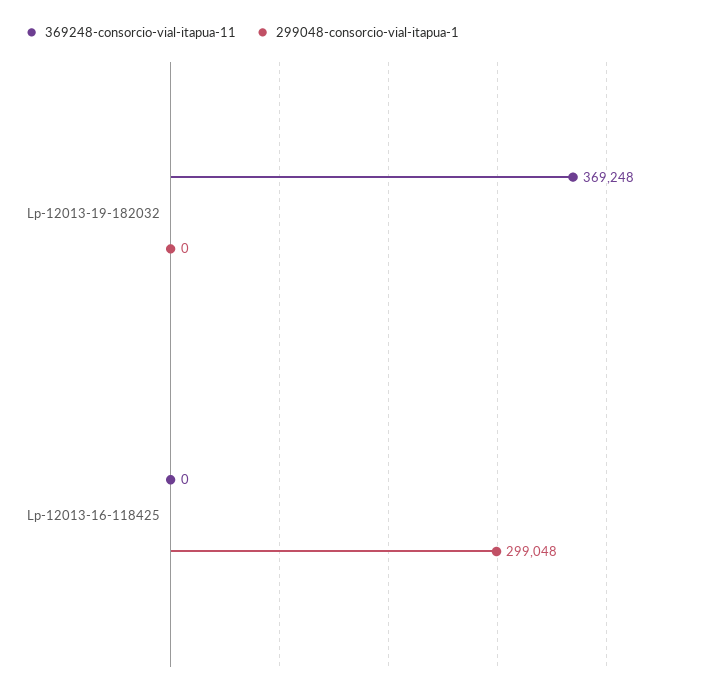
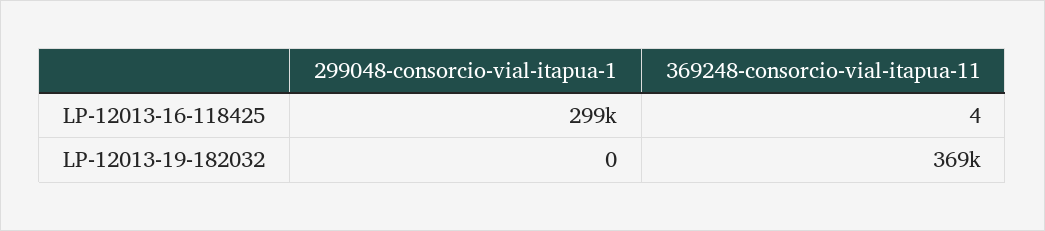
  {
    "369248-consorcio-vial-itapua-11": {
      "Lp-12013-19-182032": 369248,
-     "Lp-12013-16-118425": 0
+     "Lp-12013-16-118425": 4
    },
    "299048-consorcio-vial-itapua-1": {
      "Lp-12013-19-182032": 0,
      "Lp-12013-16-118425": 299048
    }
  }

